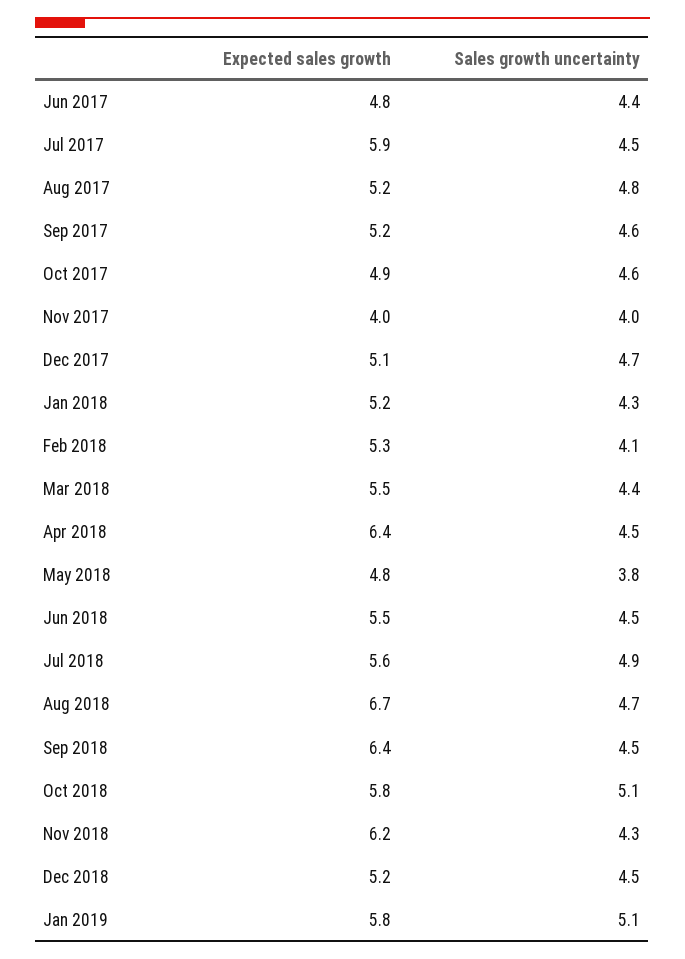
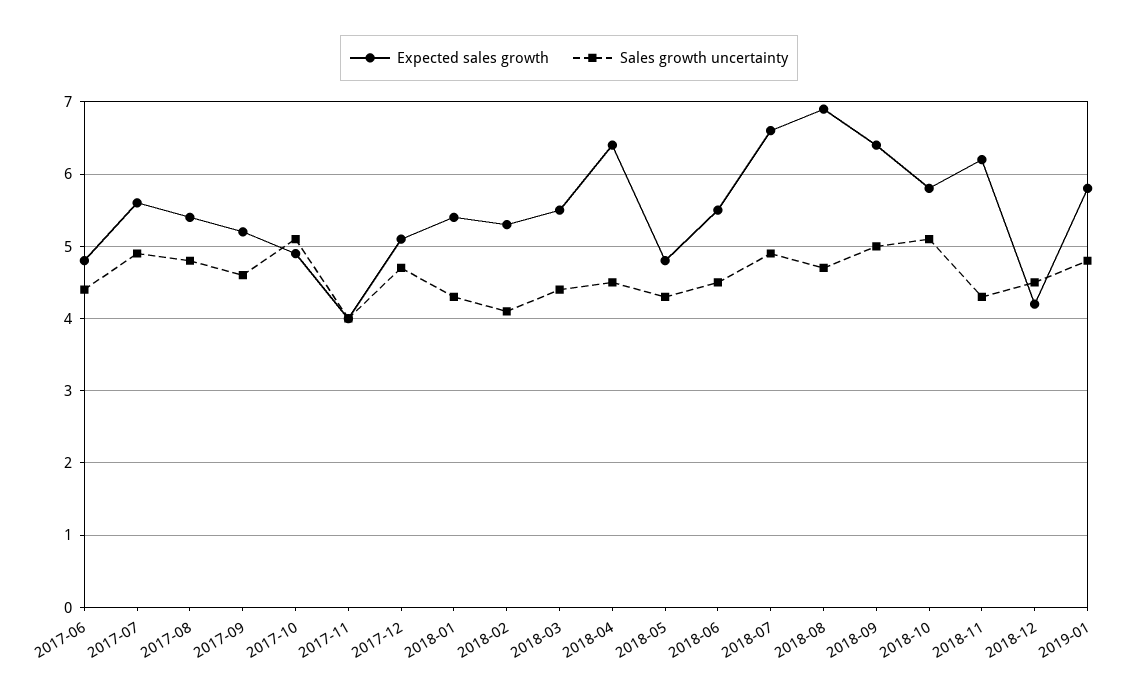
  {
    "Expected sales growth": {
      "Jun 2017": 4.8,
-     "Jul 2017": 5.9,
+     "Jul 2017": 5.6,
-     "Aug 2017": 5.2,
+     "Aug 2017": 5.4,
      "Sep 2017": 5.2,
      "Oct 2017": 4.9,
      "Nov 2017": 4,
      "Dec 2017": 5.1,
-     "Jan 2018": 5.2,
+     "Jan 2018": 5.4,
      "Feb 2018": 5.3,
      "Mar 2018": 5.5,
      "Apr 2018": 6.4,
      "May 2018": 4.8,
      "Jun 2018": 5.5,
-     "Jul 2018": 5.6,
+     "Jul 2018": 6.6,
-     "Aug 2018": 6.7,
+     "Aug 2018": 6.9,
      "Sep 2018": 6.4,
      "Oct 2018": 5.8,
      "Nov 2018": 6.2,
-     "Dec 2018": 5.2,
+     "Dec 2018": 4.2,
      "Jan 2019": 5.8
    },
    "Sales growth uncertainty": {
      "Jun 2017": 4.4,
-     "Jul 2017": 4.5,
+     "Jul 2017": 4.9,
      "Aug 2017": 4.8,
      "Sep 2017": 4.6,
-     "Oct 2017": 4.6,
+     "Oct 2017": 5.1,
      "Nov 2017": 4,
      "Dec 2017": 4.7,
      "Jan 2018": 4.3,
      "Feb 2018": 4.1,
      "Mar 2018": 4.4,
      "Apr 2018": 4.5,
-     "May 2018": 3.8,
+     "May 2018": 4.3,
      "Jun 2018": 4.5,
      "Jul 2018": 4.9,
      "Aug 2018": 4.7,
-     "Sep 2018": 4.5,
+     "Sep 2018": 5,
      "Oct 2018": 5.1,
      "Nov 2018": 4.3,
      "Dec 2018": 4.5,
-     "Jan 2019": 5.1
+     "Jan 2019": 4.8
    }
  }

